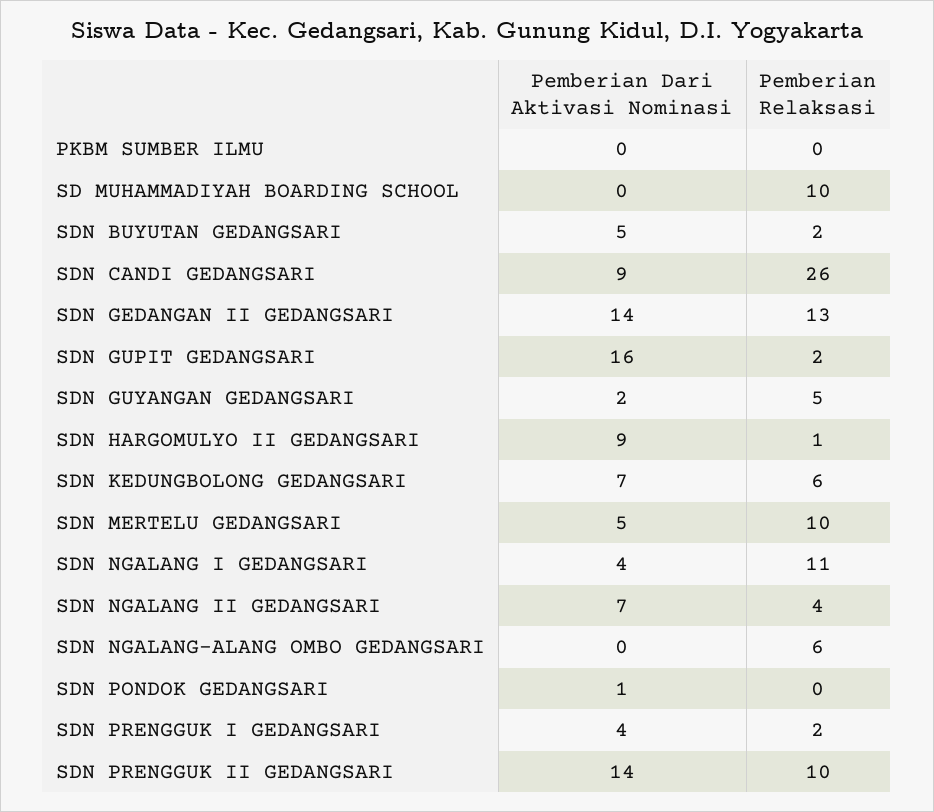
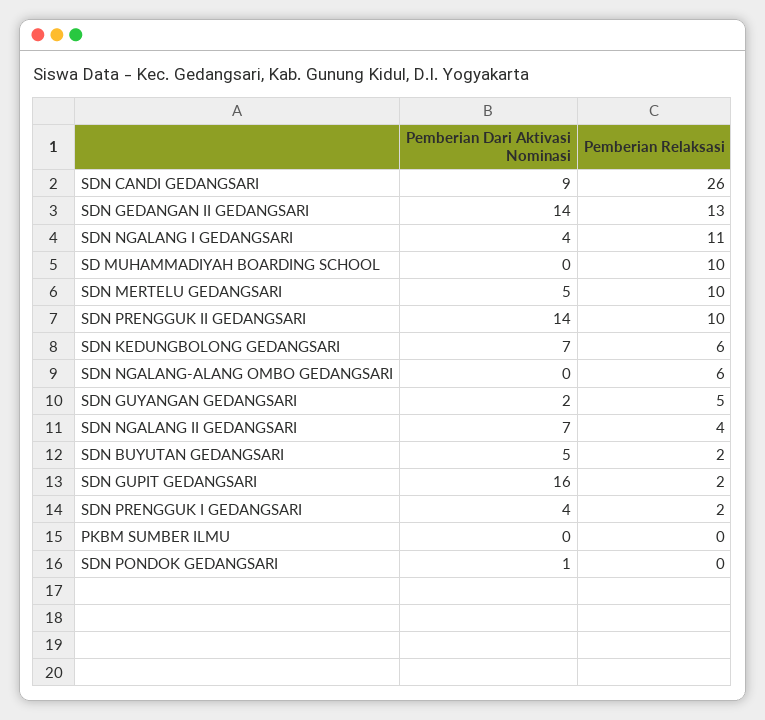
  {
    "Pemberian Dari Aktivasi Nominasi": {
      "PKBM SUMBER ILMU": 0,
      "SD MUHAMMADIYAH BOARDING SCHOOL": 0,
      "SDN BUYUTAN GEDANGSARI": 5,
      "SDN CANDI GEDANGSARI": 9,
      "SDN GEDANGAN II GEDANGSARI": 14,
      "SDN GUPIT GEDANGSARI": 16,
      "SDN GUYANGAN GEDANGSARI": 2,
-     "SDN HARGOMULYO II GEDANGSARI": 9,
      "SDN KEDUNGBOLONG GEDANGSARI": 7,
      "SDN MERTELU GEDANGSARI": 5,
      "SDN NGALANG I GEDANGSARI": 4,
      "SDN NGALANG II GEDANGSARI": 7,
      "SDN NGALANG-ALANG OMBO GEDANGSARI": 0,
      "SDN PONDOK GEDANGSARI": 1,
      "SDN PRENGGUK I GEDANGSARI": 4,
      "SDN PRENGGUK II GEDANGSARI": 14
    },
    "Pemberian Relaksasi": {
      "PKBM SUMBER ILMU": 0,
      "SD MUHAMMADIYAH BOARDING SCHOOL": 10,
      "SDN BUYUTAN GEDANGSARI": 2,
      "SDN CANDI GEDANGSARI": 26,
      "SDN GEDANGAN II GEDANGSARI": 13,
      "SDN GUPIT GEDANGSARI": 2,
      "SDN GUYANGAN GEDANGSARI": 5,
-     "SDN HARGOMULYO II GEDANGSARI": 1,
      "SDN KEDUNGBOLONG GEDANGSARI": 6,
      "SDN MERTELU GEDANGSARI": 10,
      "SDN NGALANG I GEDANGSARI": 11,
      "SDN NGALANG II GEDANGSARI": 4,
      "SDN NGALANG-ALANG OMBO GEDANGSARI": 6,
      "SDN PONDOK GEDANGSARI": 0,
      "SDN PRENGGUK I GEDANGSARI": 2,
      "SDN PRENGGUK II GEDANGSARI": 10
    }
  }

